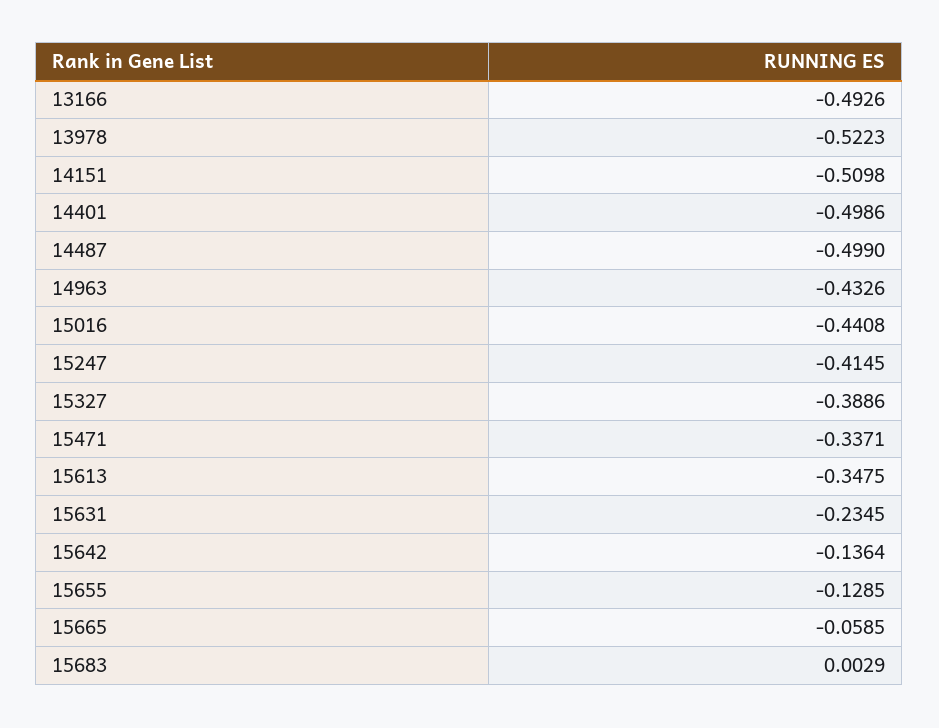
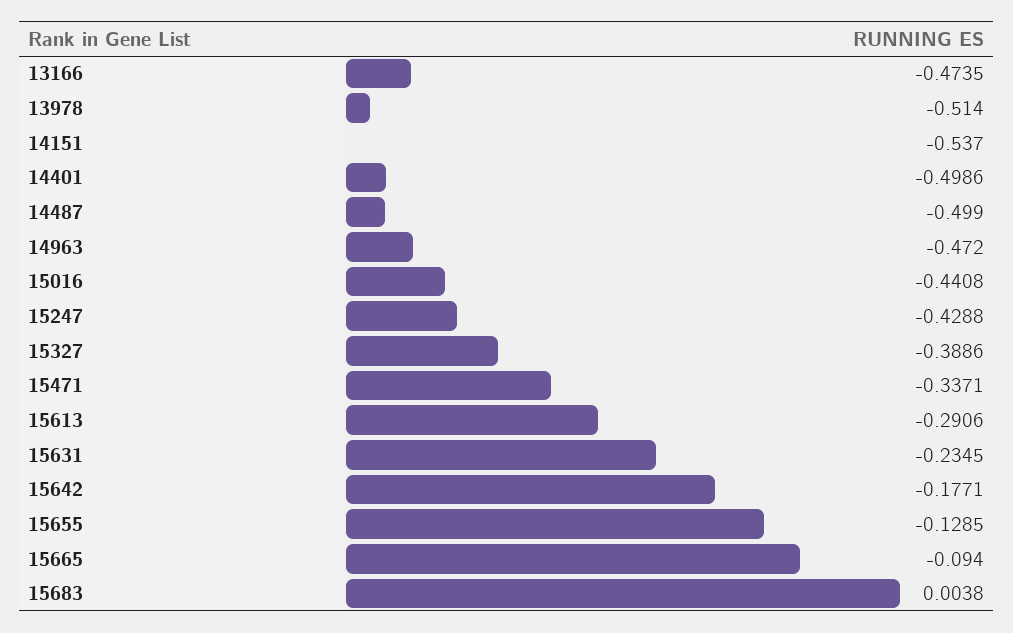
  {
-   "13166": -0.4926,
+   "13166": -0.4735,
-   "13978": -0.5223,
+   "13978": -0.514,
-   "14151": -0.5098,
+   "14151": -0.537,
    "14401": -0.4986,
    "14487": -0.499,
-   "14963": -0.4326,
+   "14963": -0.472,
    "15016": -0.4408,
-   "15247": -0.4145,
+   "15247": -0.4288,
    "15327": -0.3886,
    "15471": -0.3371,
-   "15613": -0.3475,
+   "15613": -0.2906,
    "15631": -0.2345,
-   "15642": -0.1364,
+   "15642": -0.1771,
    "15655": -0.1285,
-   "15665": -0.0585,
+   "15665": -0.094,
-   "15683": 0.0029
+   "15683": 0.0038
  }

